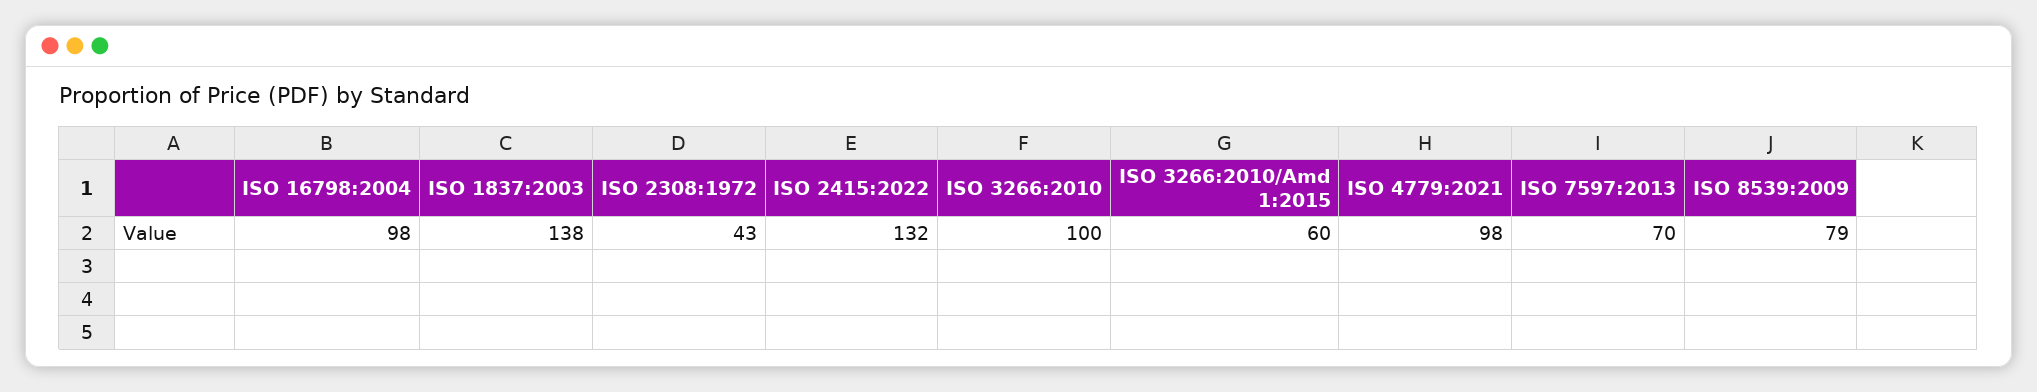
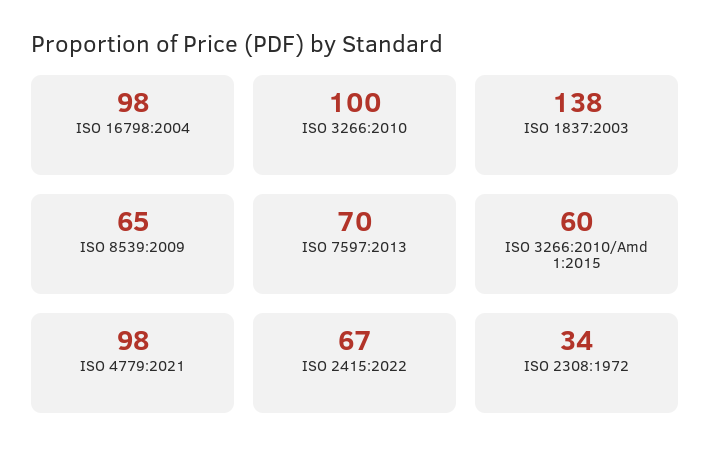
  {
    "ISO 16798:2004": 98,
    "ISO 1837:2003": 138,
-   "ISO 2308:1972": 43,
+   "ISO 2308:1972": 34,
-   "ISO 2415:2022": 132,
+   "ISO 2415:2022": 67,
    "ISO 3266:2010": 100,
    "ISO 3266:2010/Amd 1:2015": 60,
    "ISO 4779:2021": 98,
    "ISO 7597:2013": 70,
-   "ISO 8539:2009": 79
+   "ISO 8539:2009": 65
  }

